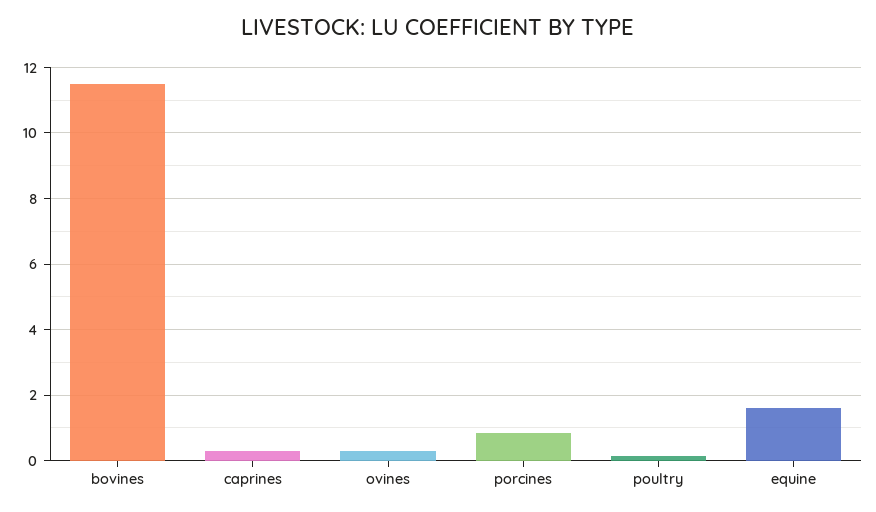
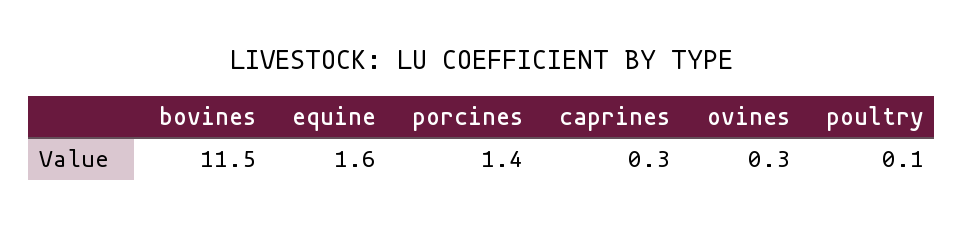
  {
    "bovines": 11.5,
    "caprines": 0.3,
    "ovines": 0.3,
-   "porcines": 0.8,
+   "porcines": 1.4,
    "poultry": 0.1,
    "equine": 1.6
  }

